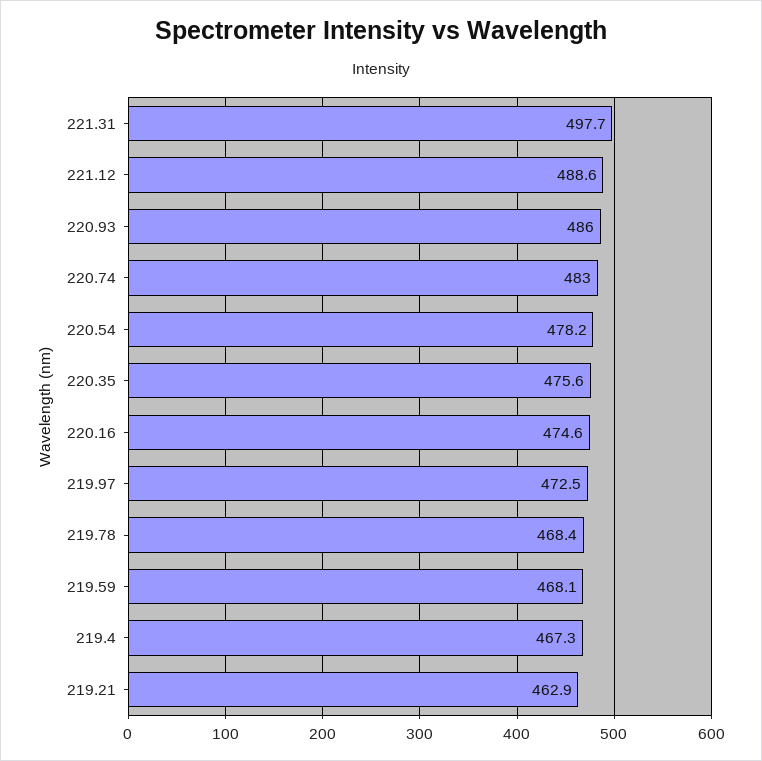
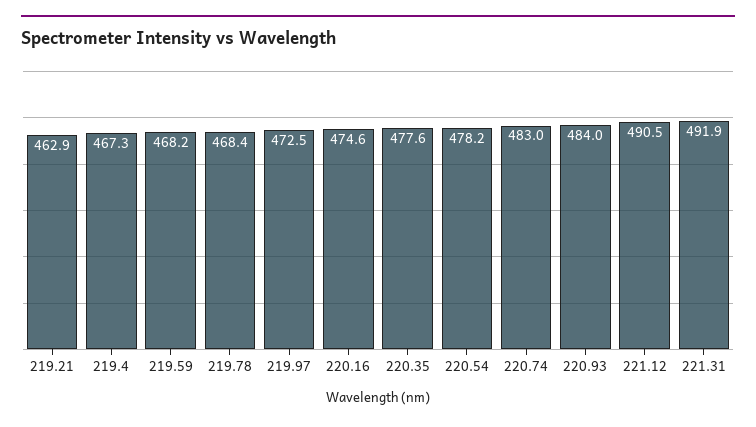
  {
-   "221.31": 497.7,
+   "221.31": 491.9,
-   "221.12": 488.6,
+   "221.12": 490.5,
-   "220.93": 486,
+   "220.93": 484,
    "220.74": 483,
    "220.54": 478.2,
-   "220.35": 475.6,
+   "220.35": 477.6,
    "220.16": 474.6,
    "219.97": 472.5,
    "219.78": 468.4,
-   "219.59": 468.1,
+   "219.59": 468.2,
    "219.4": 467.3,
    "219.21": 462.9
  }

